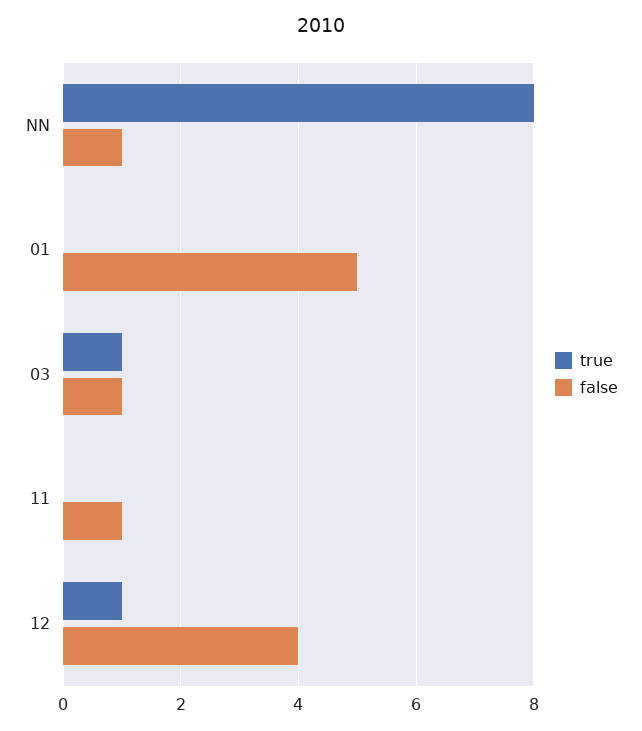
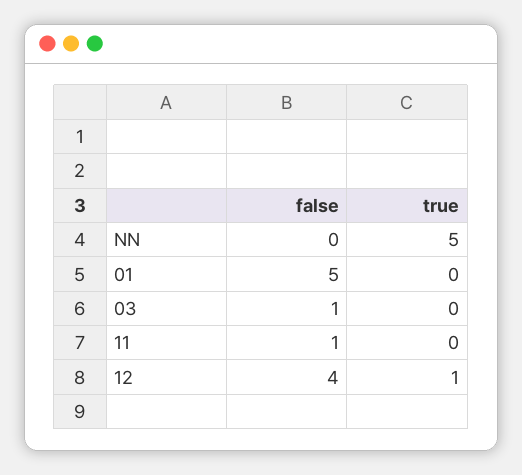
  {
    "true": {
-     "NN": 8,
+     "NN": 5,
      "01": 0,
-     "03": 1,
+     "03": 0,
      "11": 0,
      "12": 1
    },
    "false": {
-     "NN": 1,
+     "NN": 0,
      "01": 5,
      "03": 1,
      "11": 1,
      "12": 4
    }
  }

